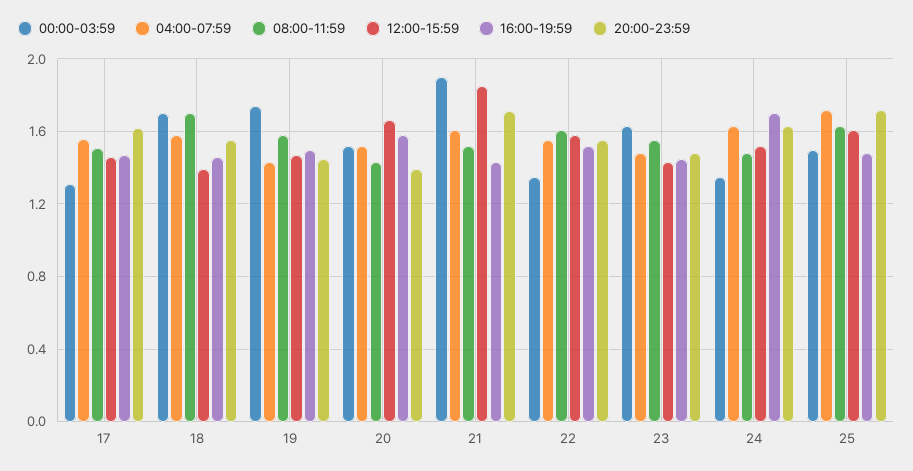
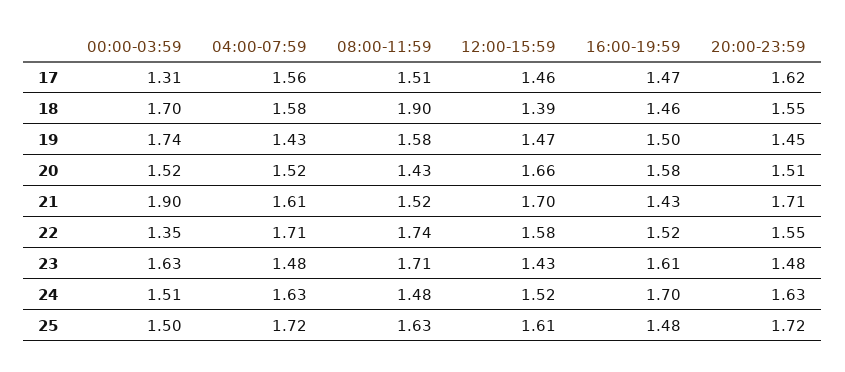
  {
    "00:00-03:59": {
      "17": 1.31,
      "18": 1.7,
      "19": 1.74,
      "20": 1.52,
      "21": 1.9,
      "22": 1.35,
      "23": 1.63,
-     "24": 1.35,
+     "24": 1.51,
      "25": 1.5
    },
    "04:00-07:59": {
      "17": 1.56,
      "18": 1.58,
      "19": 1.43,
      "20": 1.52,
      "21": 1.61,
-     "22": 1.55,
+     "22": 1.71,
      "23": 1.48,
      "24": 1.63,
      "25": 1.72
    },
    "08:00-11:59": {
      "17": 1.51,
-     "18": 1.7,
+     "18": 1.9,
      "19": 1.58,
      "20": 1.43,
      "21": 1.52,
-     "22": 1.6,
+     "22": 1.74,
-     "23": 1.55,
+     "23": 1.71,
      "24": 1.48,
      "25": 1.63
    },
    "12:00-15:59": {
      "17": 1.46,
      "18": 1.39,
      "19": 1.47,
      "20": 1.66,
-     "21": 1.85,
+     "21": 1.7,
      "22": 1.58,
      "23": 1.43,
      "24": 1.52,
      "25": 1.61
    },
    "16:00-19:59": {
      "17": 1.47,
      "18": 1.46,
      "19": 1.5,
      "20": 1.58,
      "21": 1.43,
      "22": 1.52,
-     "23": 1.45,
+     "23": 1.61,
      "24": 1.7,
      "25": 1.48
    },
    "20:00-23:59": {
      "17": 1.62,
      "18": 1.55,
      "19": 1.45,
-     "20": 1.4,
+     "20": 1.51,
      "21": 1.71,
      "22": 1.55,
      "23": 1.48,
      "24": 1.63,
      "25": 1.72
    }
  }

